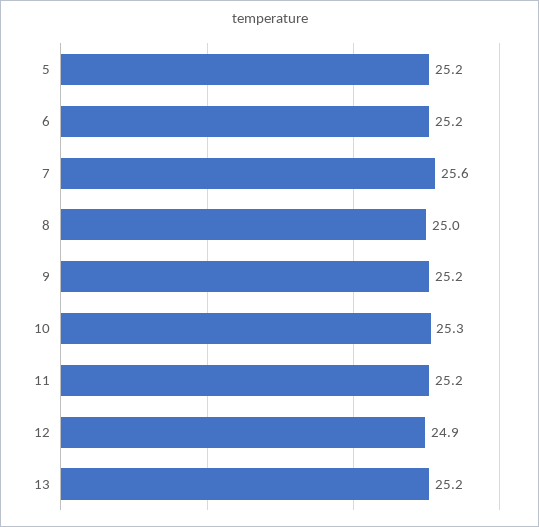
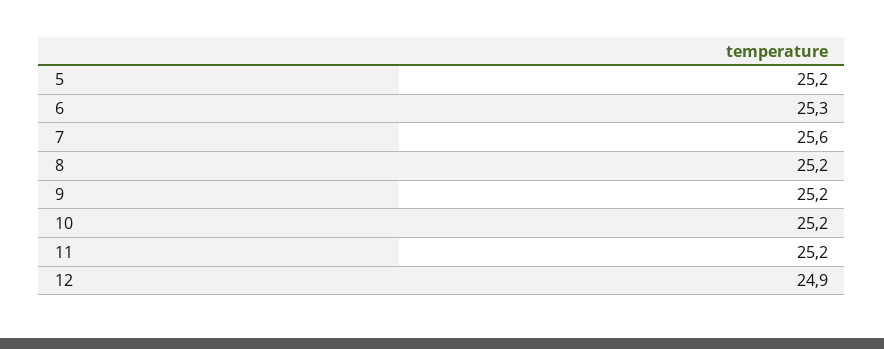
  {
    "5": 25.2,
-   "6": 25.2,
+   "6": 25.3,
    "7": 25.6,
-   "8": 25,
+   "8": 25.2,
    "9": 25.2,
-   "10": 25.3,
+   "10": 25.2,
    "11": 25.2,
-   "12": 24.9,
+   "12": 24.9
-   "13": 25.2
  }

